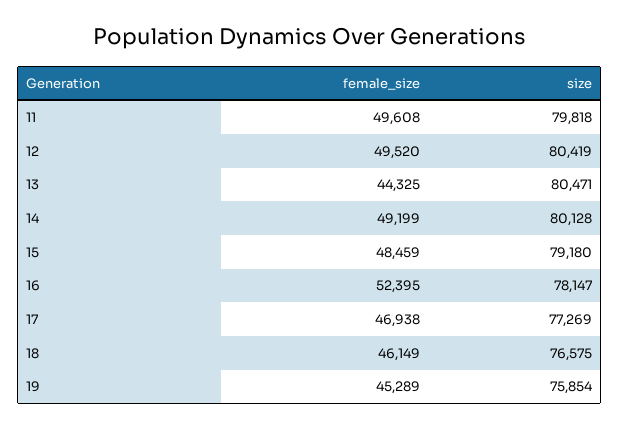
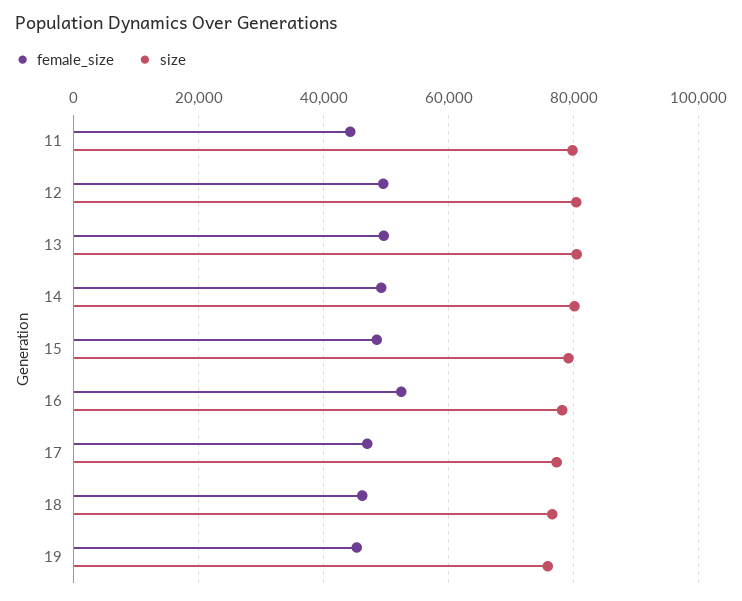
  {
    "female_size": {
-     "11": 49608,
+     "11": 44000,
      "12": 49520,
-     "13": 44325,
+     "13": 50000,
      "14": 49199,
      "15": 48459,
      "16": 52395,
      "17": 46938,
      "18": 46149,
      "19": 45289
    },
    "size": {
      "11": 79818,
      "12": 80419,
      "13": 80471,
      "14": 80128,
      "15": 79180,
      "16": 78147,
      "17": 77269,
      "18": 76575,
      "19": 75854
    }
  }

